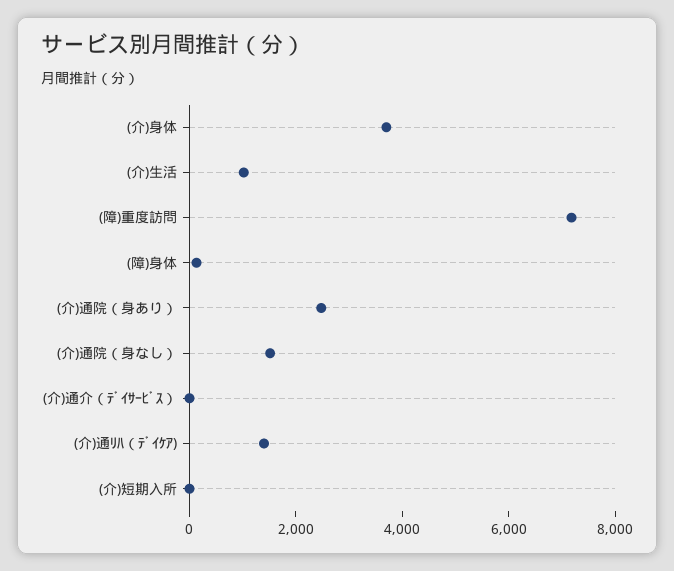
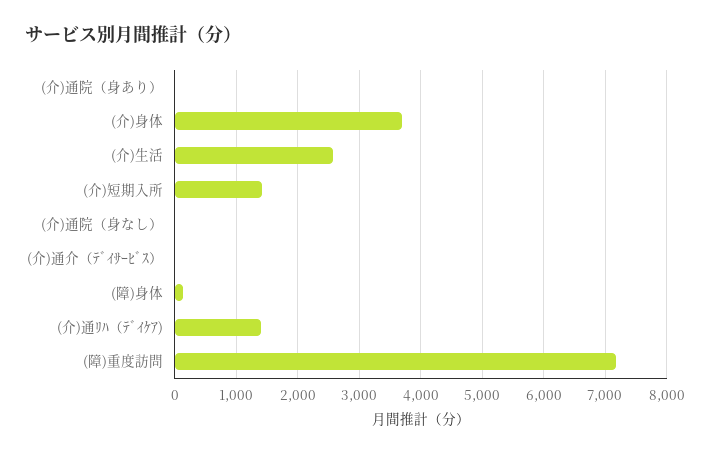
  {
    "(介)身体": 3700,
-   "(介)生活": 1000,
+   "(介)生活": 2600,
    "(障)重度訪問": 7200,
    "(障)身体": 100,
-   "(介)通院（身あり）": 2500,
+   "(介)通院（身あり）": 0,
-   "(介)通院（身なし）": 1500,
+   "(介)通院（身なし）": 0,
    "(介)通介（ﾃﾞｲｻｰﾋﾞｽ）": 0,
    "(介)通ﾘﾊ（ﾃﾞｲｹｱ)": 1400,
-   "(介)短期入所": 0
+   "(介)短期入所": 1400
  }

